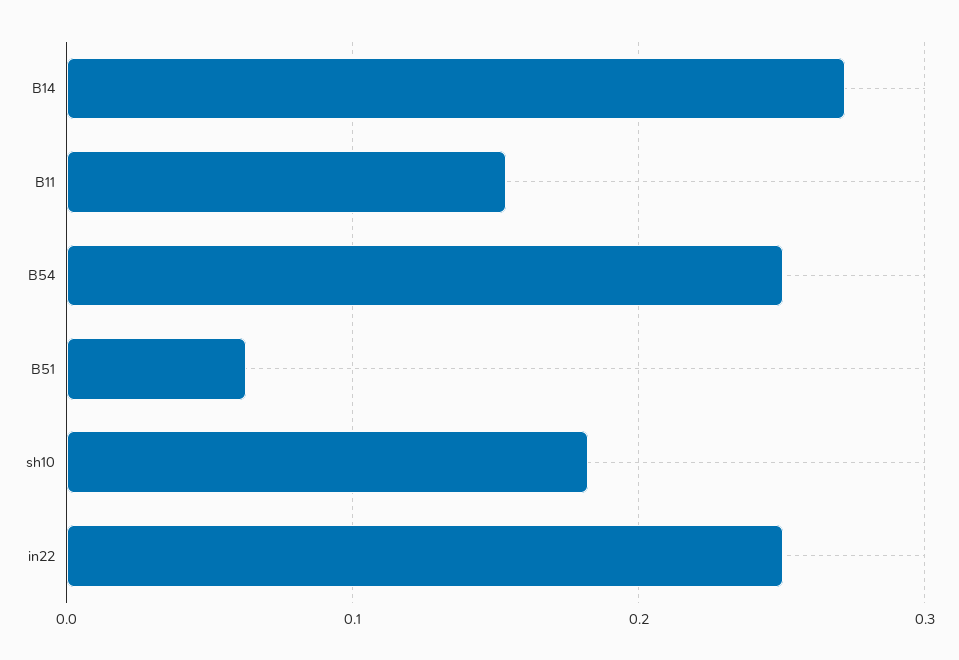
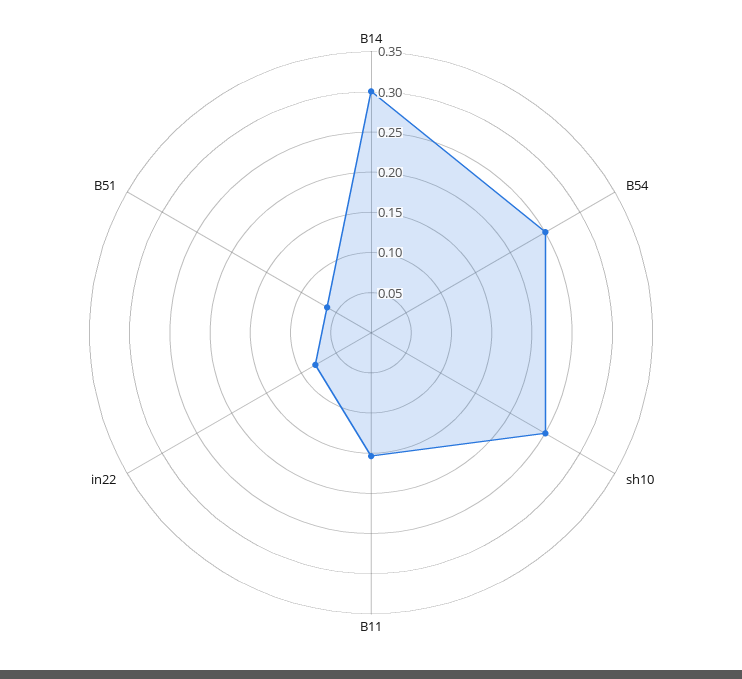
  {
-   "B14": 0.27,
+   "B14": 0.3,
    "B11": 0.15,
    "B54": 0.25,
    "B51": 0.06,
-   "sh10": 0.18,
+   "sh10": 0.25,
-   "in22": 0.25
+   "in22": 0.08
  }

